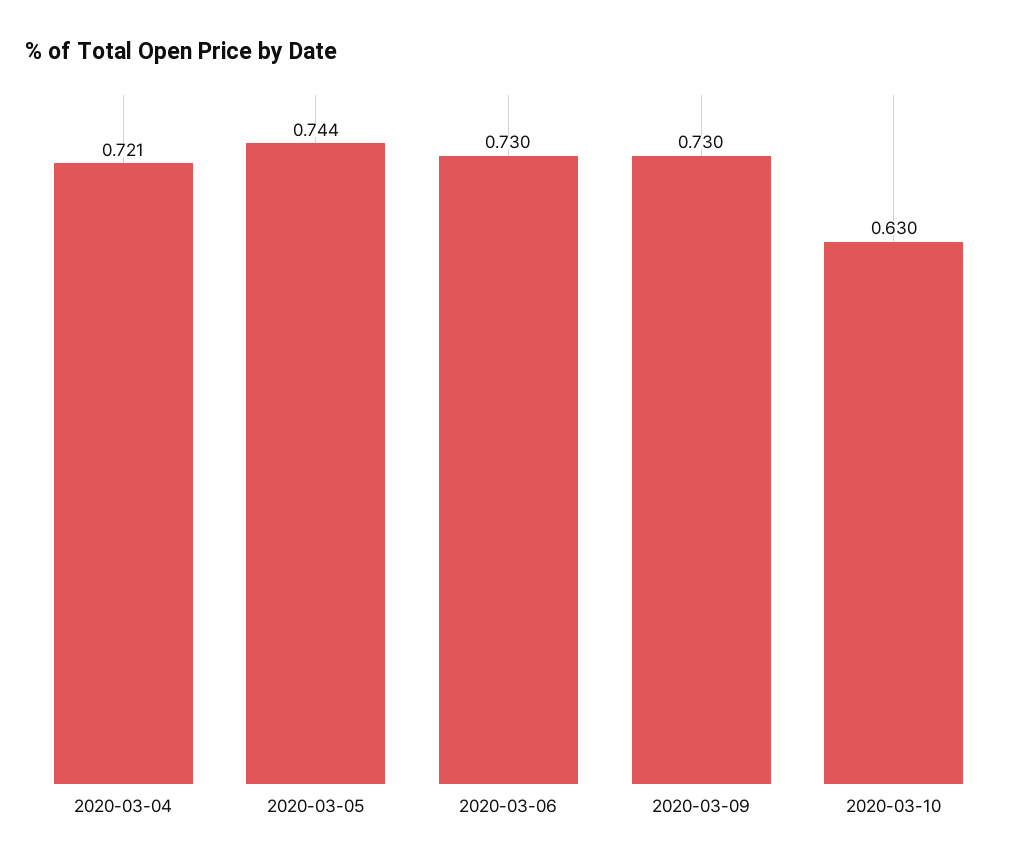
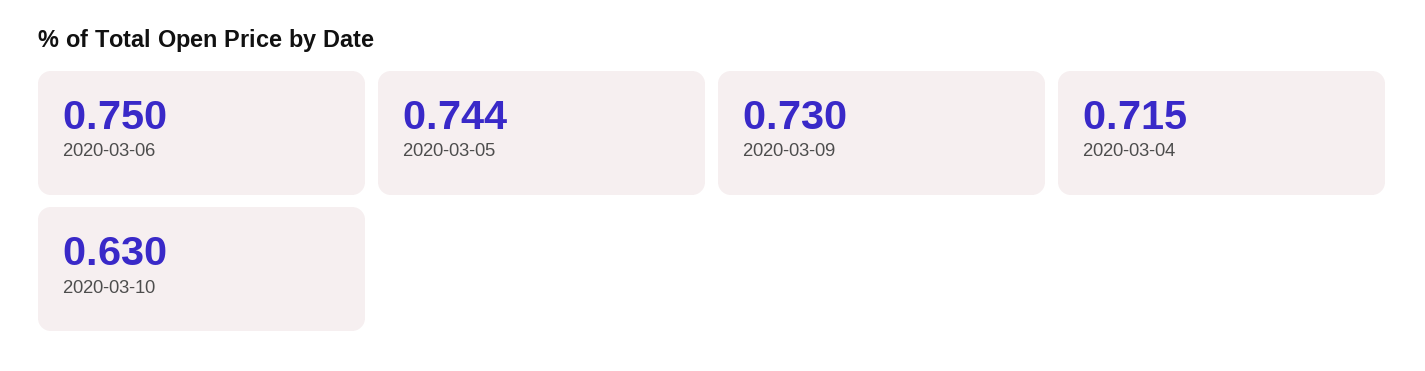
  {
-   "2020-03-04": 0.721,
+   "2020-03-04": 0.715,
    "2020-03-05": 0.744,
-   "2020-03-06": 0.73,
+   "2020-03-06": 0.75,
    "2020-03-09": 0.73,
    "2020-03-10": 0.63
  }

